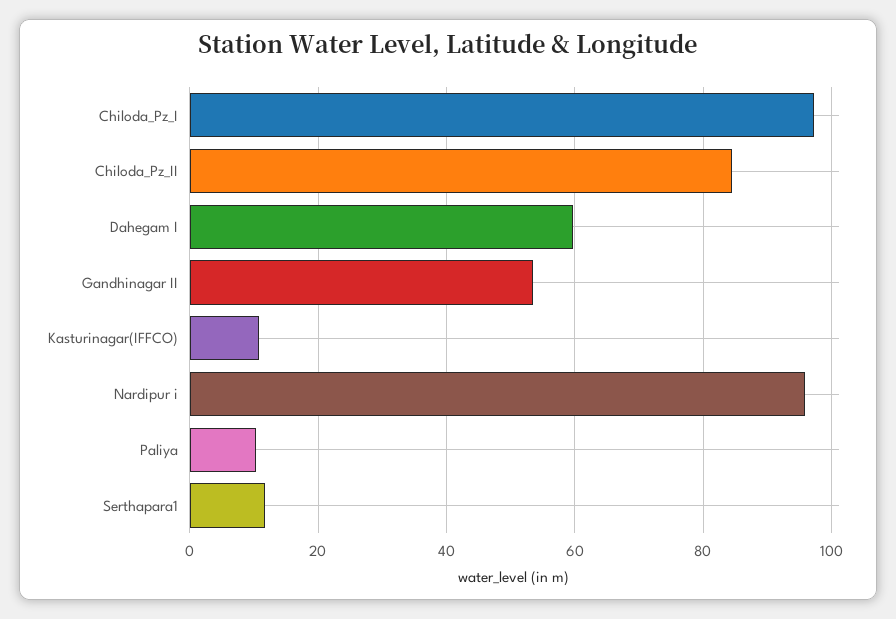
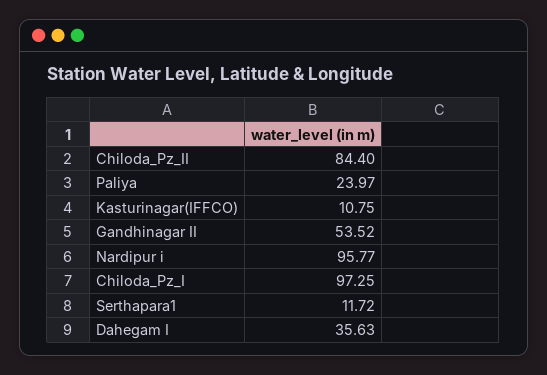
  {
    "Chiloda_Pz_I": 97.25,
    "Chiloda_Pz_II": 84.4,
-   "Dahegam I": 60,
+   "Dahegam I": 35.63,
    "Gandhinagar II": 53.52,
    "Kasturinagar(IFFCO)": 10.75,
    "Nardipur i": 95.77,
-   "Paliya": 10,
+   "Paliya": 23.97,
    "Serthapara1": 11.72
  }

